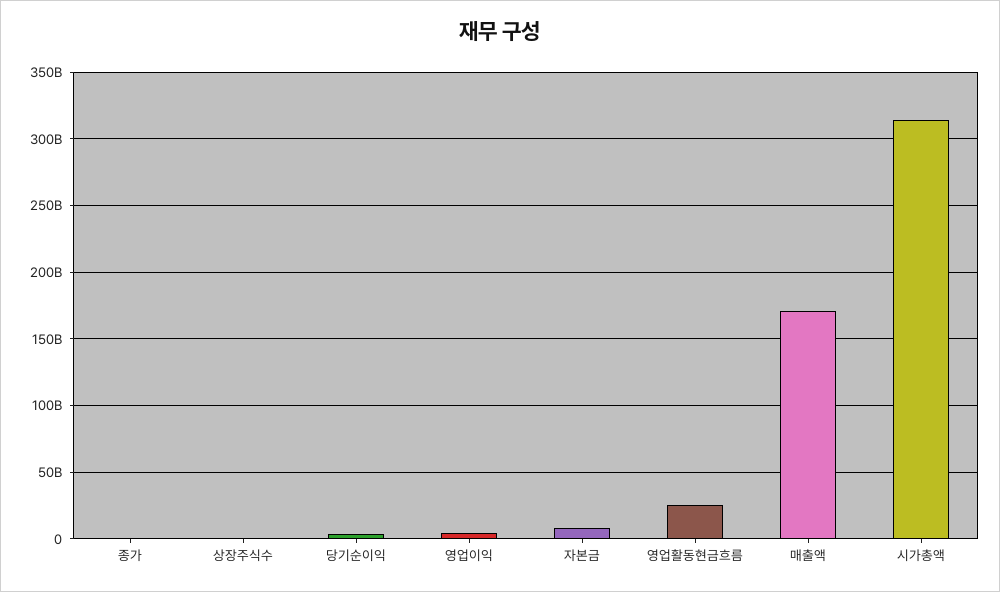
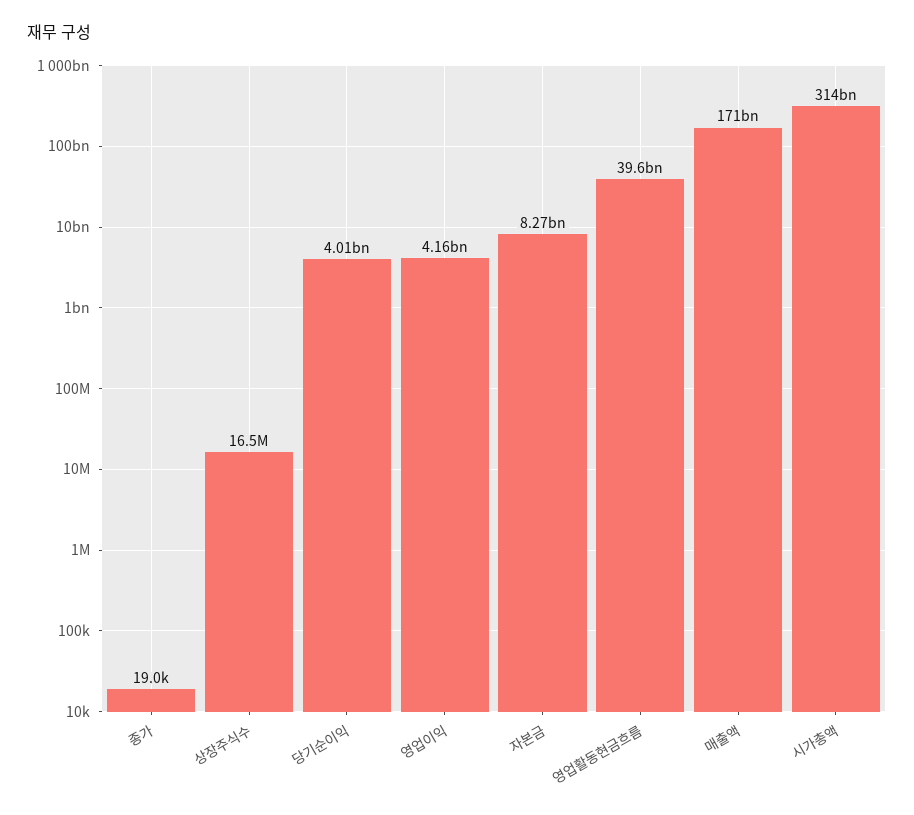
  {
    "종가": 19000,
    "상장주식수": 16500000,
    "당기순이익": 4010000000,
    "영업이익": 4160000000,
    "자본금": 8270000000,
-   "영업활동현금흐름": 25000000000,
+   "영업활동현금흐름": 39600000000,
    "매출액": 171000000000,
    "시가총액": 314000000000
  }

